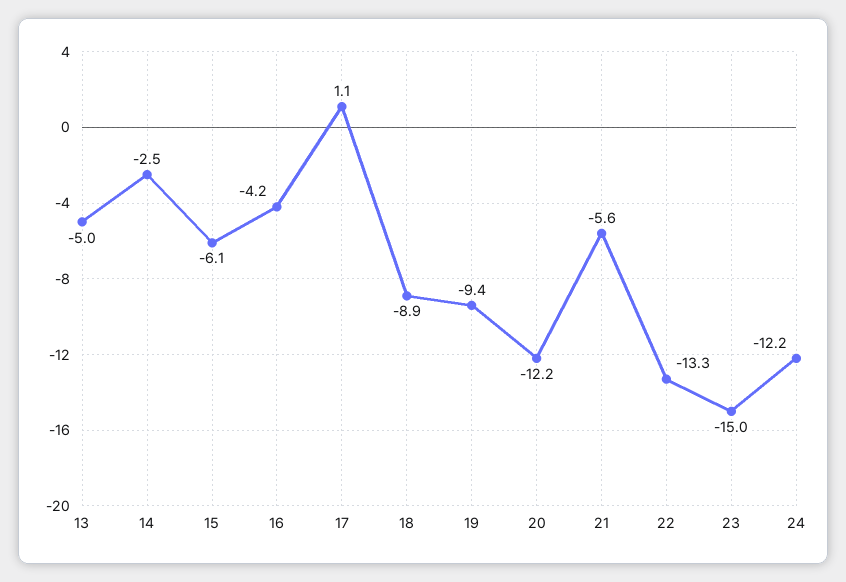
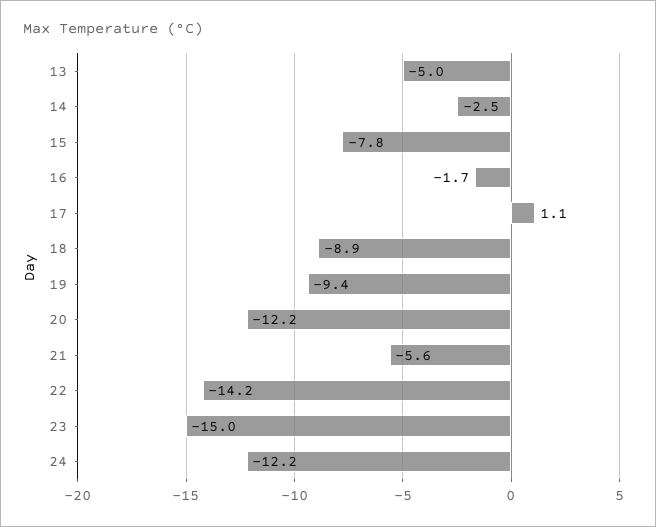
  {
    "13": -5,
    "14": -2.5,
-   "15": -6.1,
+   "15": -7.8,
-   "16": -4.2,
+   "16": -1.7,
    "17": 1.1,
    "18": -8.9,
    "19": -9.4,
    "20": -12.2,
    "21": -5.6,
-   "22": -13.3,
+   "22": -14.2,
    "23": -15,
    "24": -12.2
  }

